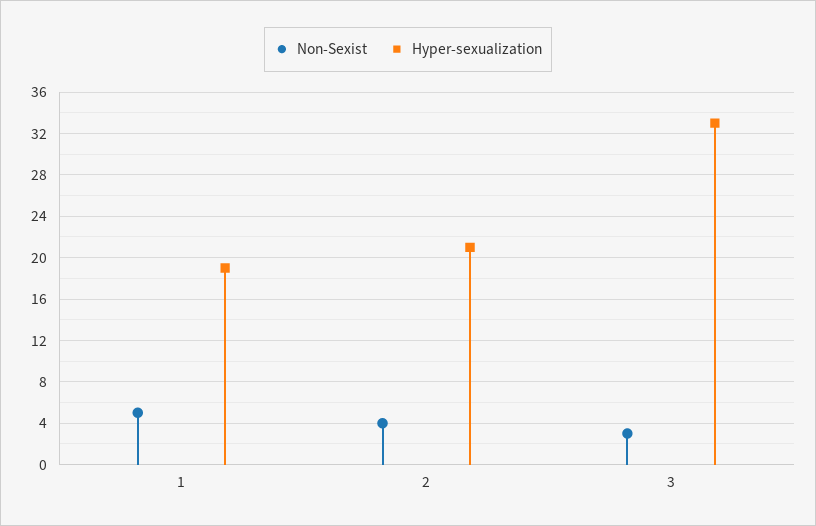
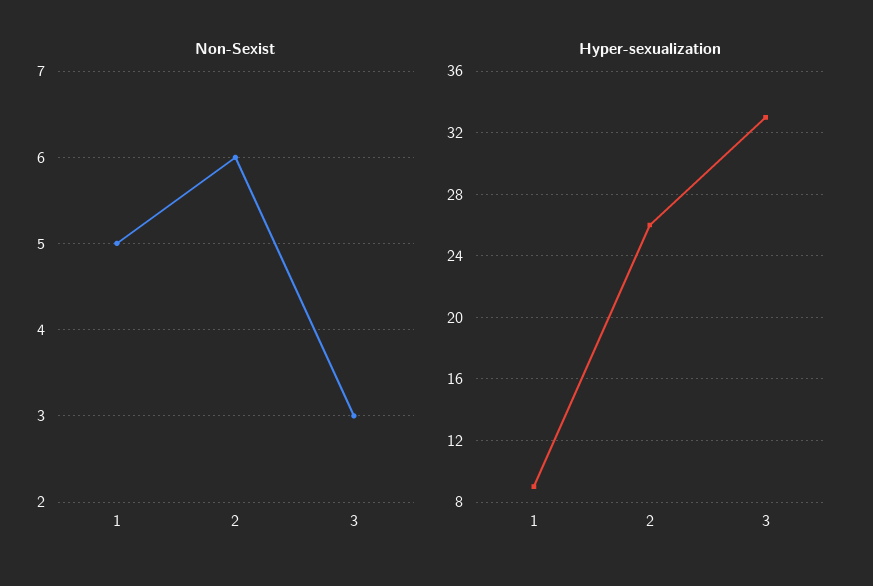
  {
    "Non-Sexist": {
      "1": 5,
-     "2": 4,
+     "2": 6,
      "3": 3
    },
    "Hyper-sexualization": {
-     "1": 19,
+     "1": 9,
-     "2": 21,
+     "2": 26,
      "3": 33
    }
  }

